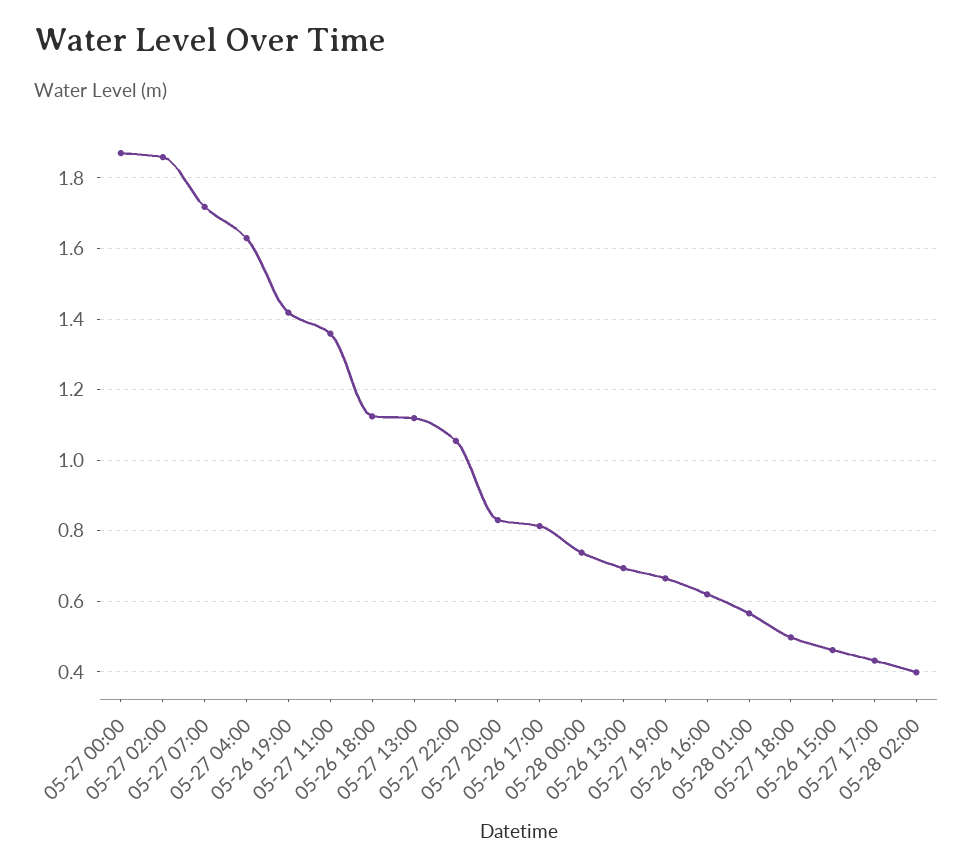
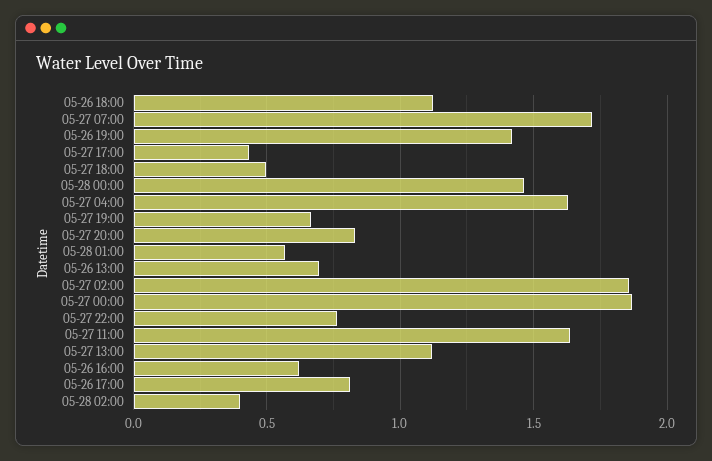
  {
    "05-27 00:00": 1.88,
    "05-27 02:00": 1.86,
    "05-27 07:00": 1.72,
    "05-27 04:00": 1.62,
    "05-26 19:00": 1.42,
-   "05-27 11:00": 1.36,
+   "05-27 11:00": 1.65,
    "05-26 18:00": 1.12,
    "05-27 13:00": 1.12,
-   "05-27 22:00": 1.06,
+   "05-27 22:00": 0.75,
    "05-27 20:00": 0.84,
    "05-26 17:00": 0.82,
-   "05-28 00:00": 0.74,
+   "05-28 00:00": 1.45,
    "05-26 13:00": 0.7,
    "05-27 19:00": 0.66,
    "05-26 16:00": 0.62,
    "05-28 01:00": 0.56,
    "05-27 18:00": 0.5,
-   "05-26 15:00": 0.46,
    "05-27 17:00": 0.44,
    "05-28 02:00": 0.4
  }

